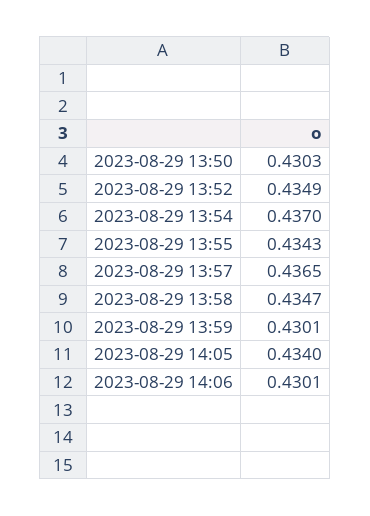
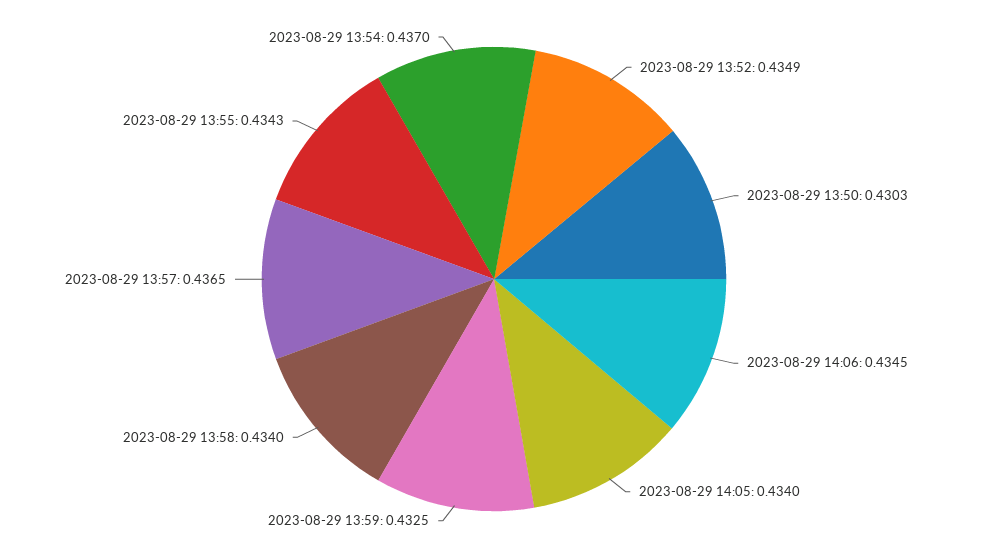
  {
    "2023-08-29 13:50": 0.4303,
    "2023-08-29 13:52": 0.4349,
    "2023-08-29 13:54": 0.437,
    "2023-08-29 13:55": 0.4343,
    "2023-08-29 13:57": 0.4365,
-   "2023-08-29 13:58": 0.4347,
+   "2023-08-29 13:58": 0.434,
-   "2023-08-29 13:59": 0.4301,
+   "2023-08-29 13:59": 0.4325,
    "2023-08-29 14:05": 0.434,
-   "2023-08-29 14:06": 0.4301
+   "2023-08-29 14:06": 0.4345
  }

